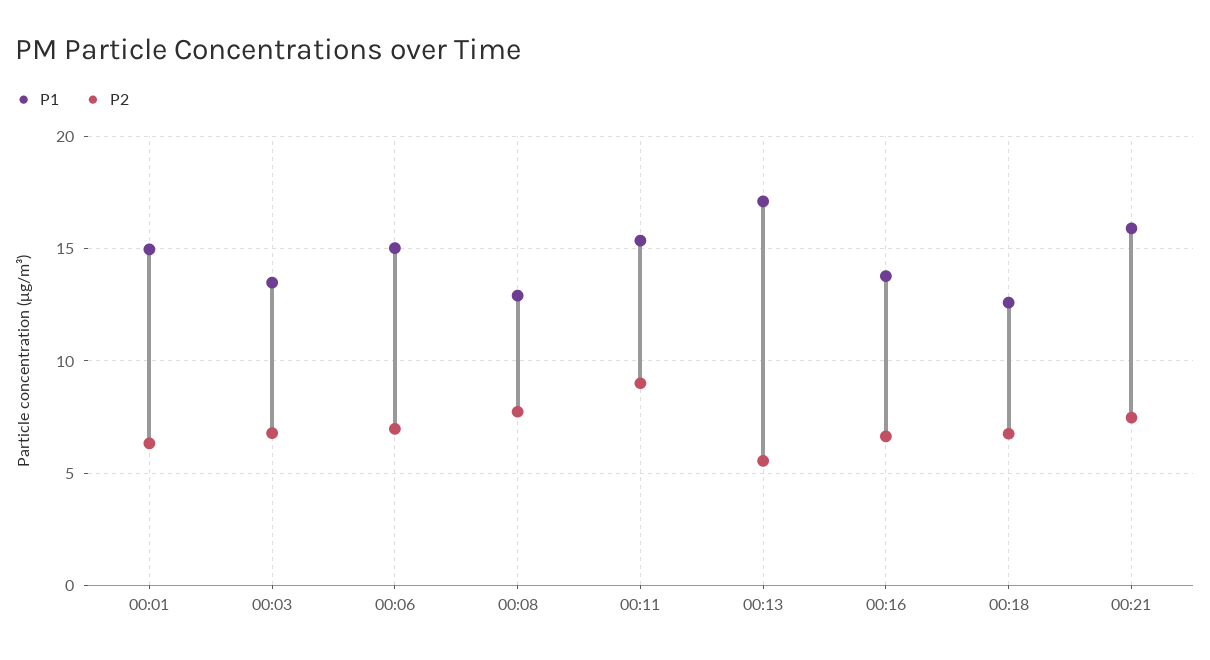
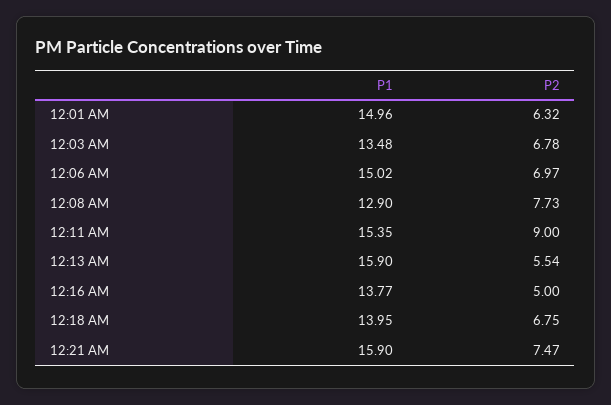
  {
    "P1": {
      "00:01": 14.96,
      "00:03": 13.48,
      "00:06": 15.02,
      "00:08": 12.9,
      "00:11": 15.35,
-     "00:13": 17,
+     "00:13": 15.9,
      "00:16": 13.77,
-     "00:18": 12.5,
+     "00:18": 13.95,
      "00:21": 15.9
    },
    "P2": {
      "00:01": 6.32,
      "00:03": 6.78,
      "00:06": 6.97,
      "00:08": 7.73,
      "00:11": 9,
      "00:13": 5.54,
-     "00:16": 6.5,
+     "00:16": 5,
      "00:18": 6.75,
      "00:21": 7.47
    }
  }

